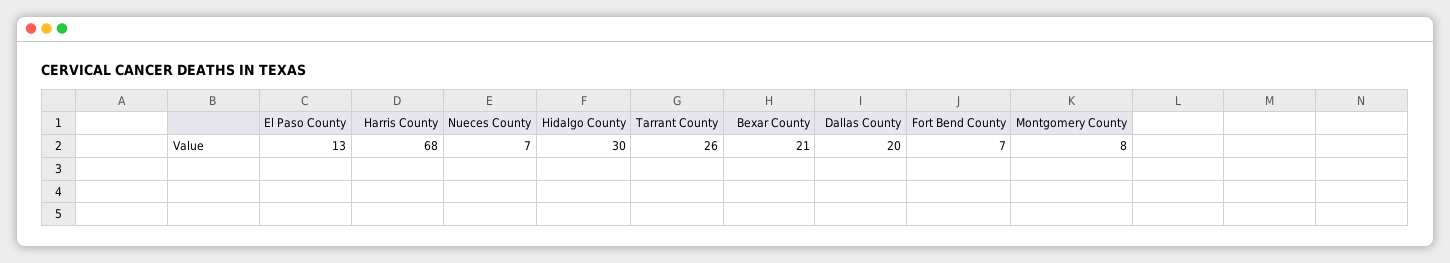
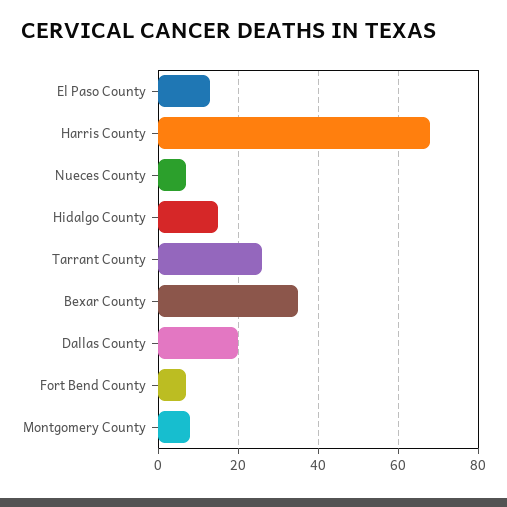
  {
    "El Paso County": 13,
    "Harris County": 68,
    "Nueces County": 7,
-   "Hidalgo County": 30,
+   "Hidalgo County": 15,
    "Tarrant County": 26,
-   "Bexar County": 21,
+   "Bexar County": 35,
    "Dallas County": 20,
    "Fort Bend County": 7,
    "Montgomery County": 8
  }

